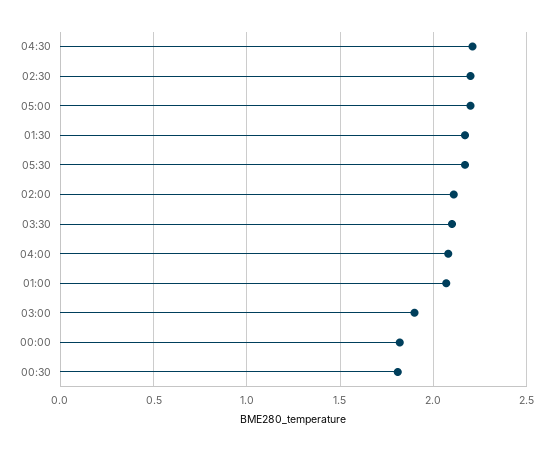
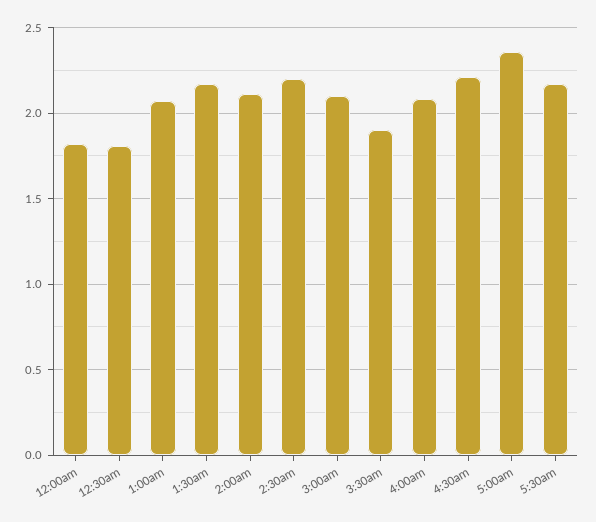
  {
    "04:30": 2.2,
    "02:30": 2.2,
-   "05:00": 2.2,
+   "05:00": 2.35,
    "01:30": 2.15,
    "05:30": 2.15,
    "02:00": 2.1,
-   "03:30": 2.1,
+   "03:30": 1.9,
    "04:00": 2.1,
    "01:00": 2.05,
-   "03:00": 1.9,
+   "03:00": 2.1,
    "00:00": 1.8,
    "00:30": 1.8
  }

